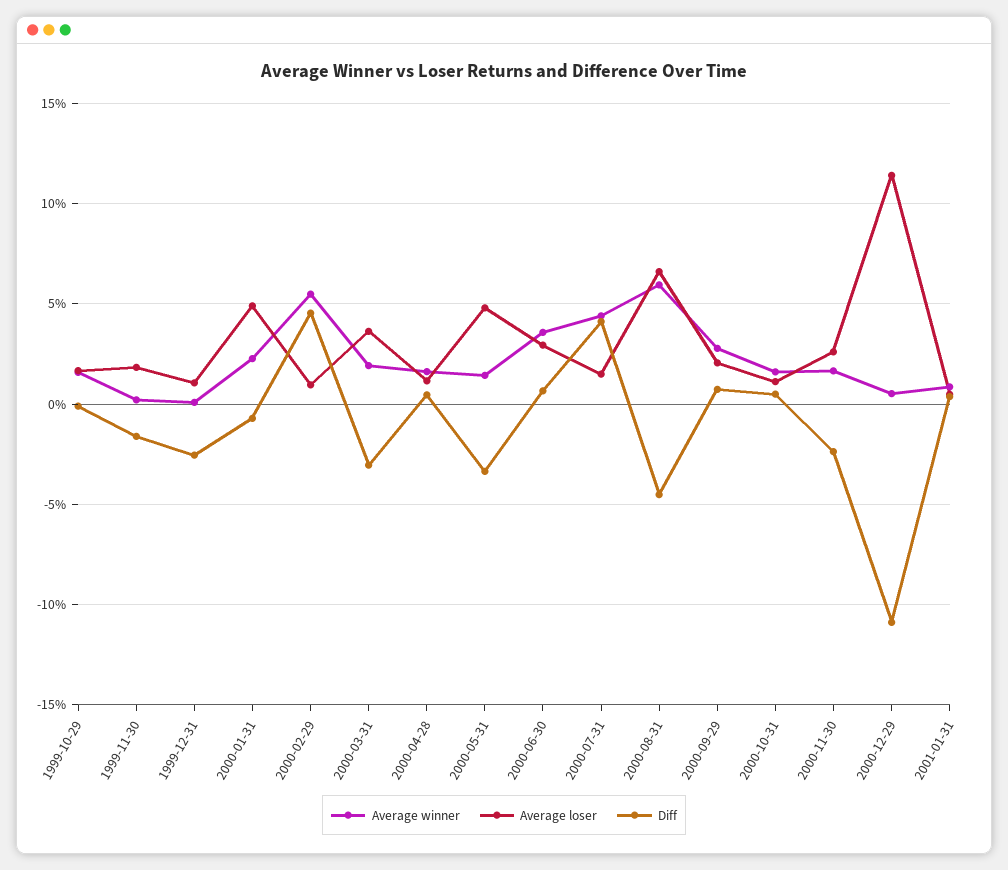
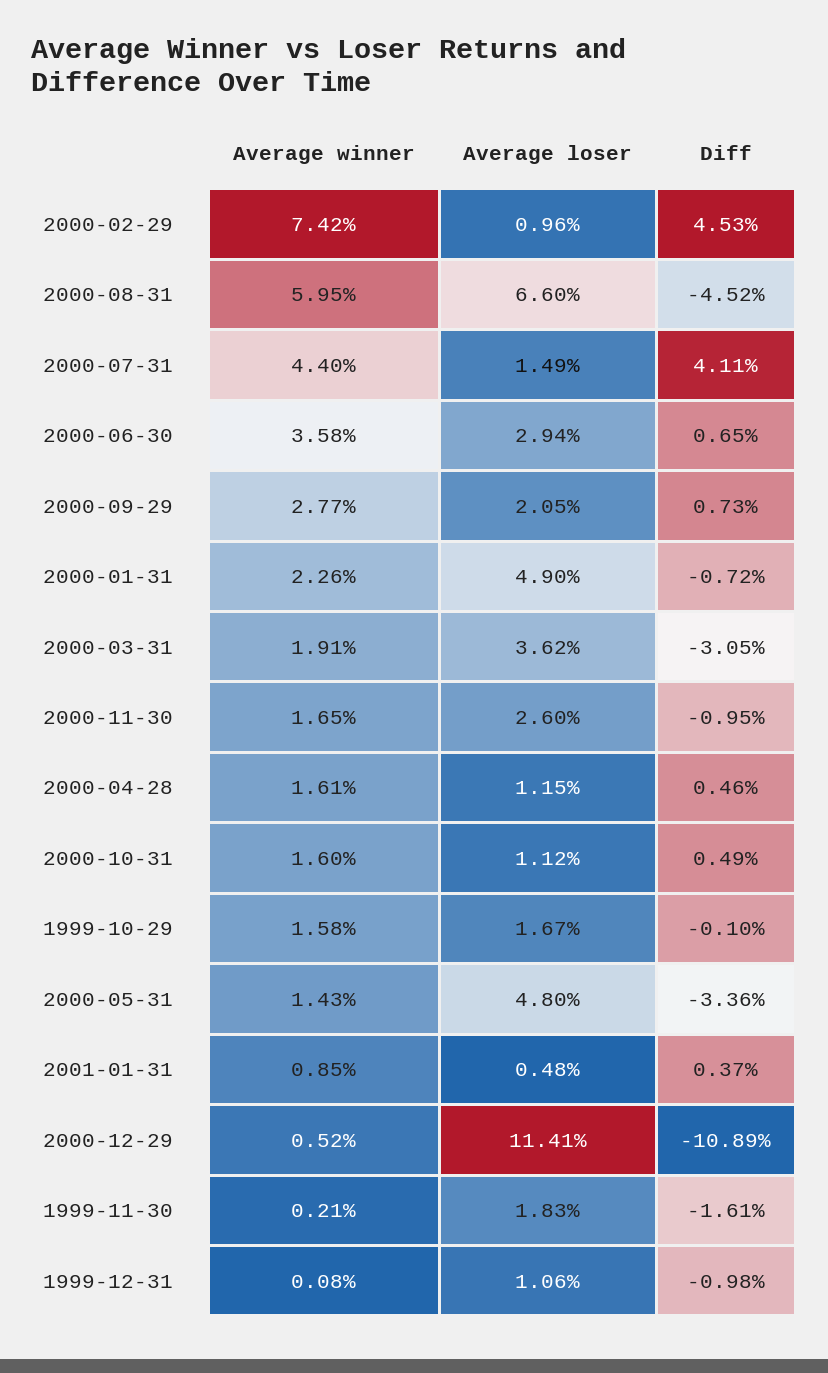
  {
    "Average winner": {
      "1999-10-29": 1.58,
      "1999-11-30": 0.21,
      "1999-12-31": 0.08,
      "2000-01-31": 2.26,
-     "2000-02-29": 5.5,
+     "2000-02-29": 7.42,
      "2000-03-31": 1.91,
      "2000-04-28": 1.61,
      "2000-05-31": 1.43,
      "2000-06-30": 3.58,
      "2000-07-31": 4.4,
      "2000-08-31": 5.95,
      "2000-09-29": 2.77,
      "2000-10-31": 1.6,
      "2000-11-30": 1.65,
      "2000-12-29": 0.52,
      "2001-01-31": 0.85
    },
    "Average loser": {
      "1999-10-29": 1.67,
      "1999-11-30": 1.83,
      "1999-12-31": 1.06,
      "2000-01-31": 4.9,
      "2000-02-29": 0.96,
      "2000-03-31": 3.62,
      "2000-04-28": 1.15,
      "2000-05-31": 4.8,
      "2000-06-30": 2.94,
      "2000-07-31": 1.49,
      "2000-08-31": 6.6,
      "2000-09-29": 2.05,
      "2000-10-31": 1.12,
      "2000-11-30": 2.6,
      "2000-12-29": 11.41,
      "2001-01-31": 0.48
    },
    "Diff": {
      "1999-10-29": -0.1,
      "1999-11-30": -1.61,
-     "1999-12-31": -2.5,
+     "1999-12-31": -0.98,
      "2000-01-31": -0.72,
      "2000-02-29": 4.53,
      "2000-03-31": -3.05,
      "2000-04-28": 0.46,
      "2000-05-31": -3.36,
      "2000-06-30": 0.65,
      "2000-07-31": 4.11,
      "2000-08-31": -4.52,
      "2000-09-29": 0.73,
      "2000-10-31": 0.49,
-     "2000-11-30": -2.5,
+     "2000-11-30": -0.95,
      "2000-12-29": -10.89,
      "2001-01-31": 0.37
    }
  }

